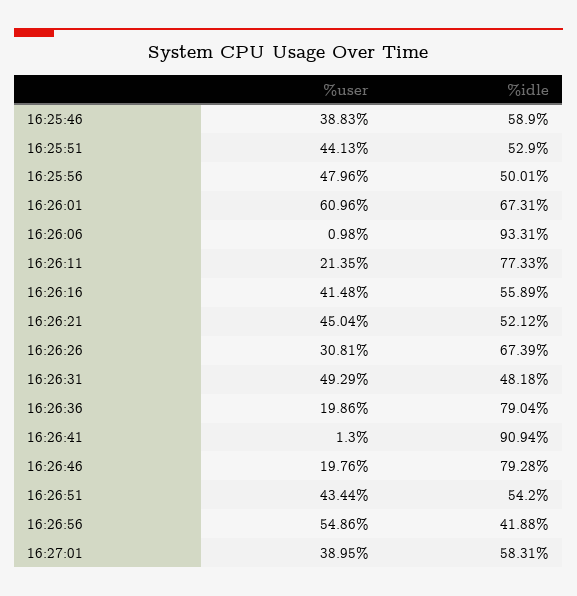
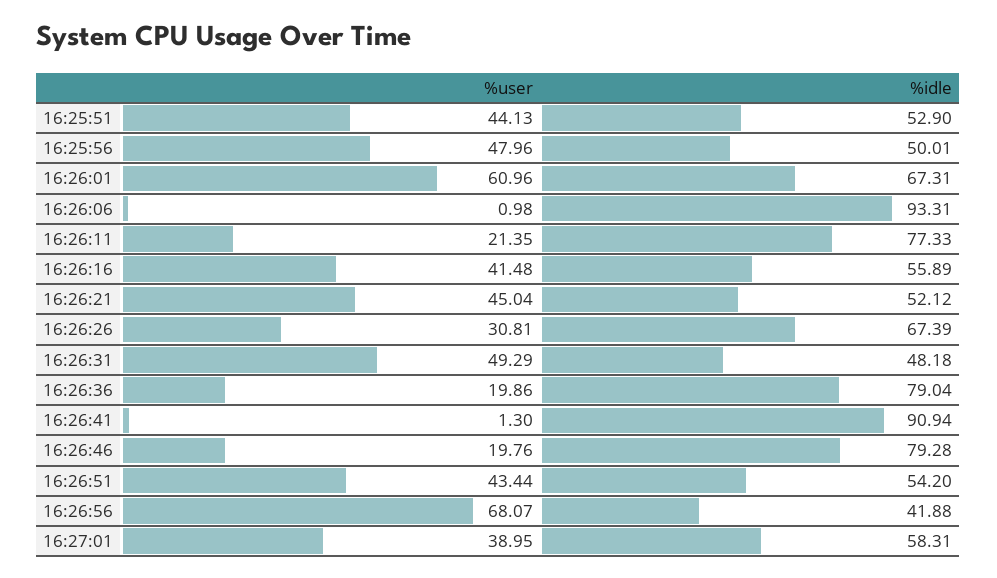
  {
    "%user": {
-     "16:25:46": 38.83,
      "16:25:51": 44.13,
      "16:25:56": 47.96,
      "16:26:01": 60.96,
      "16:26:06": 0.98,
      "16:26:11": 21.35,
      "16:26:16": 41.48,
      "16:26:21": 45.04,
      "16:26:26": 30.81,
      "16:26:31": 49.29,
      "16:26:36": 19.86,
      "16:26:41": 1.3,
      "16:26:46": 19.76,
      "16:26:51": 43.44,
-     "16:26:56": 54.86,
+     "16:26:56": 68.07,
      "16:27:01": 38.95
    },
    "%idle": {
-     "16:25:46": 58.9,
      "16:25:51": 52.9,
      "16:25:56": 50.01,
      "16:26:01": 67.31,
      "16:26:06": 93.31,
      "16:26:11": 77.33,
      "16:26:16": 55.89,
      "16:26:21": 52.12,
      "16:26:26": 67.39,
      "16:26:31": 48.18,
      "16:26:36": 79.04,
      "16:26:41": 90.94,
      "16:26:46": 79.28,
      "16:26:51": 54.2,
      "16:26:56": 41.88,
      "16:27:01": 58.31
    }
  }

